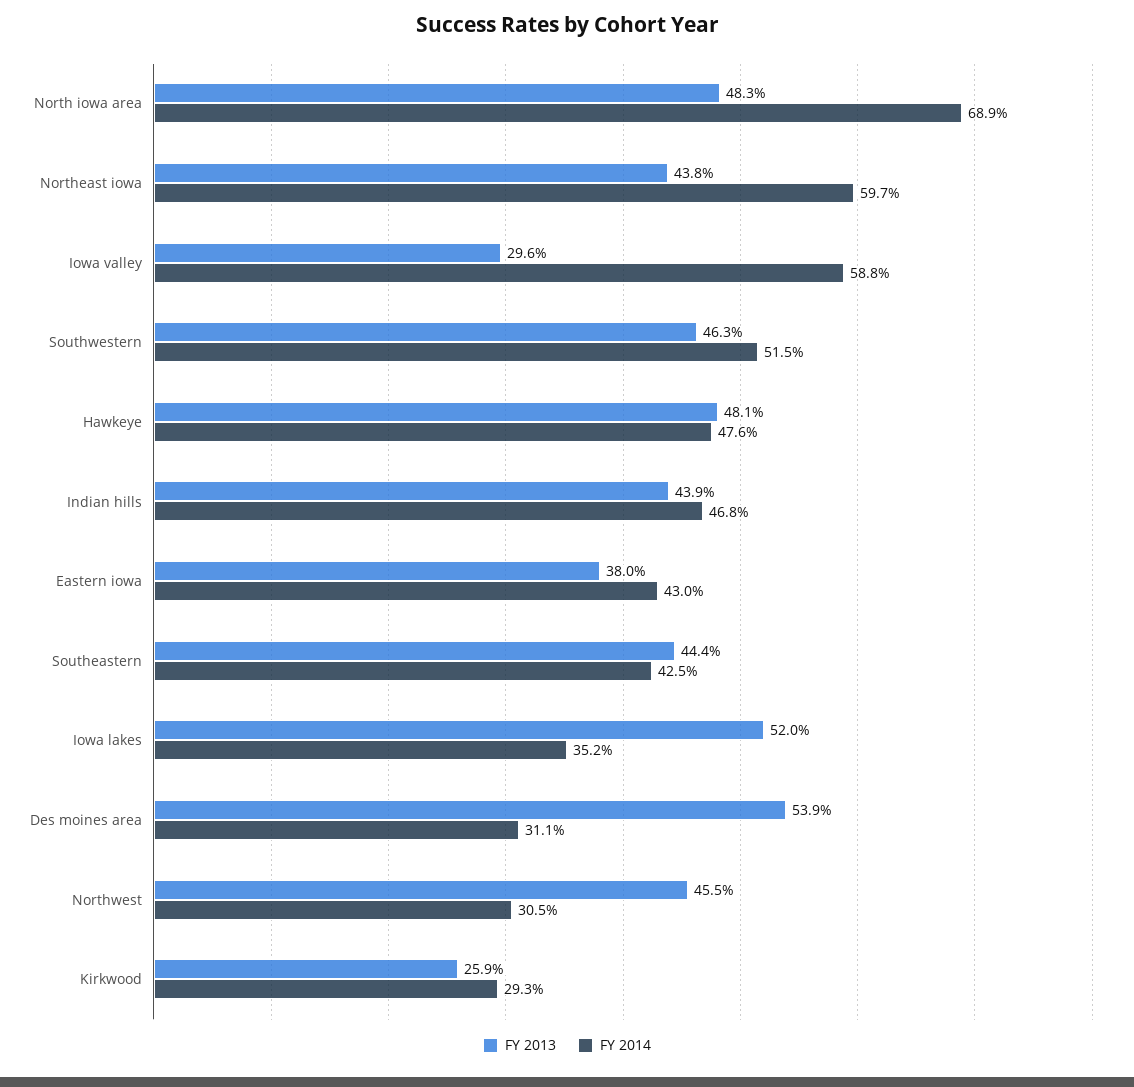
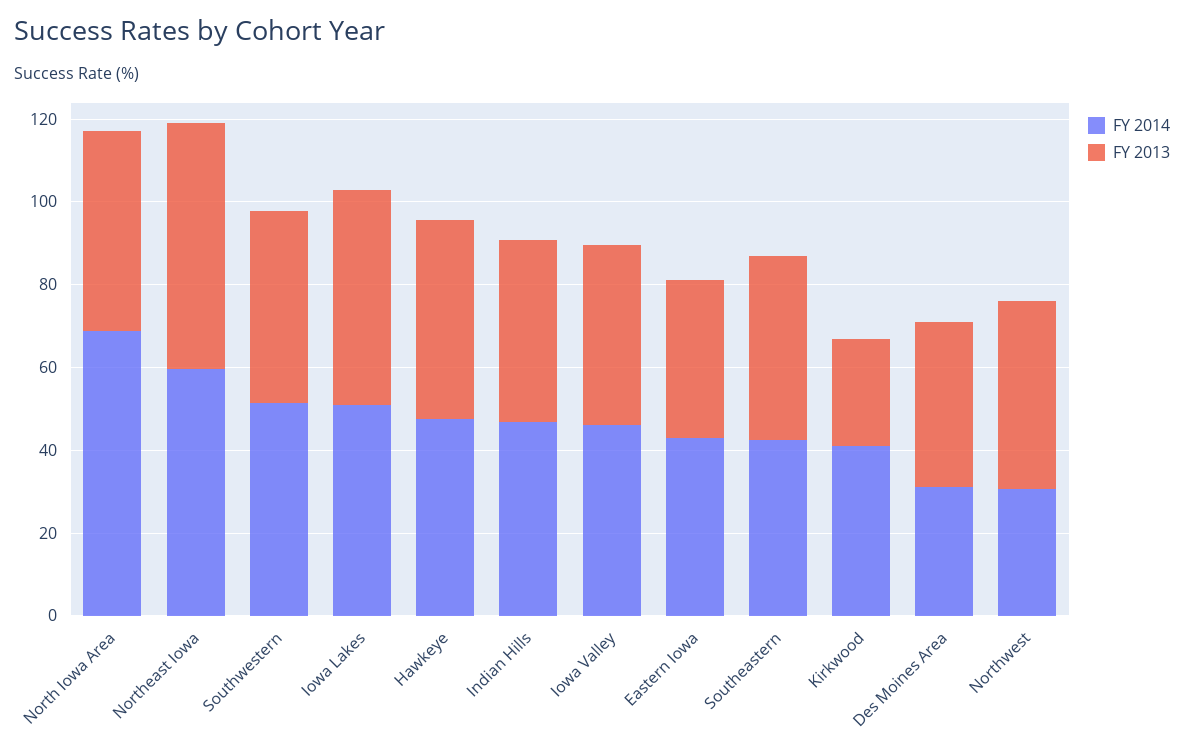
  {
    "FY 2013": {
      "North iowa area": 48.3,
-     "Northeast iowa": 43.8,
+     "Northeast iowa": 60,
-     "Iowa valley": 29.6,
+     "Iowa valley": 45,
      "Southwestern": 46.3,
      "Hawkeye": 48.1,
      "Indian hills": 43.9,
      "Eastern iowa": 38,
      "Southeastern": 44.4,
      "Iowa lakes": 52,
-     "Des moines area": 53.9,
+     "Des moines area": 40,
      "Northwest": 45.5,
      "Kirkwood": 25.9
    },
    "FY 2014": {
      "North iowa area": 68.9,
      "Northeast iowa": 59.7,
-     "Iowa valley": 58.8,
+     "Iowa valley": 45,
      "Southwestern": 51.5,
      "Hawkeye": 47.6,
      "Indian hills": 46.8,
      "Eastern iowa": 43,
      "Southeastern": 42.5,
-     "Iowa lakes": 35.2,
+     "Iowa lakes": 50,
      "Des moines area": 31.1,
      "Northwest": 30.5,
-     "Kirkwood": 29.3
+     "Kirkwood": 40
    }
  }

